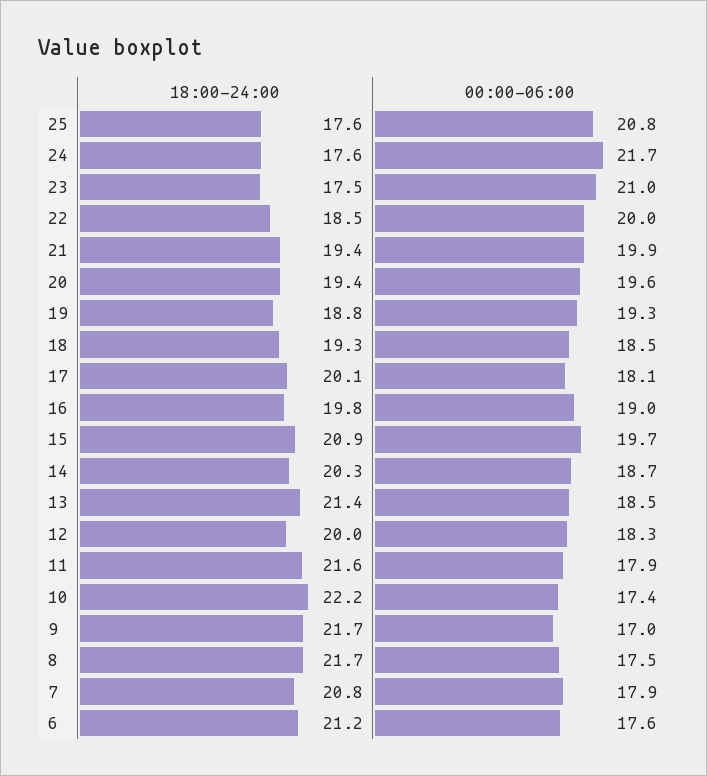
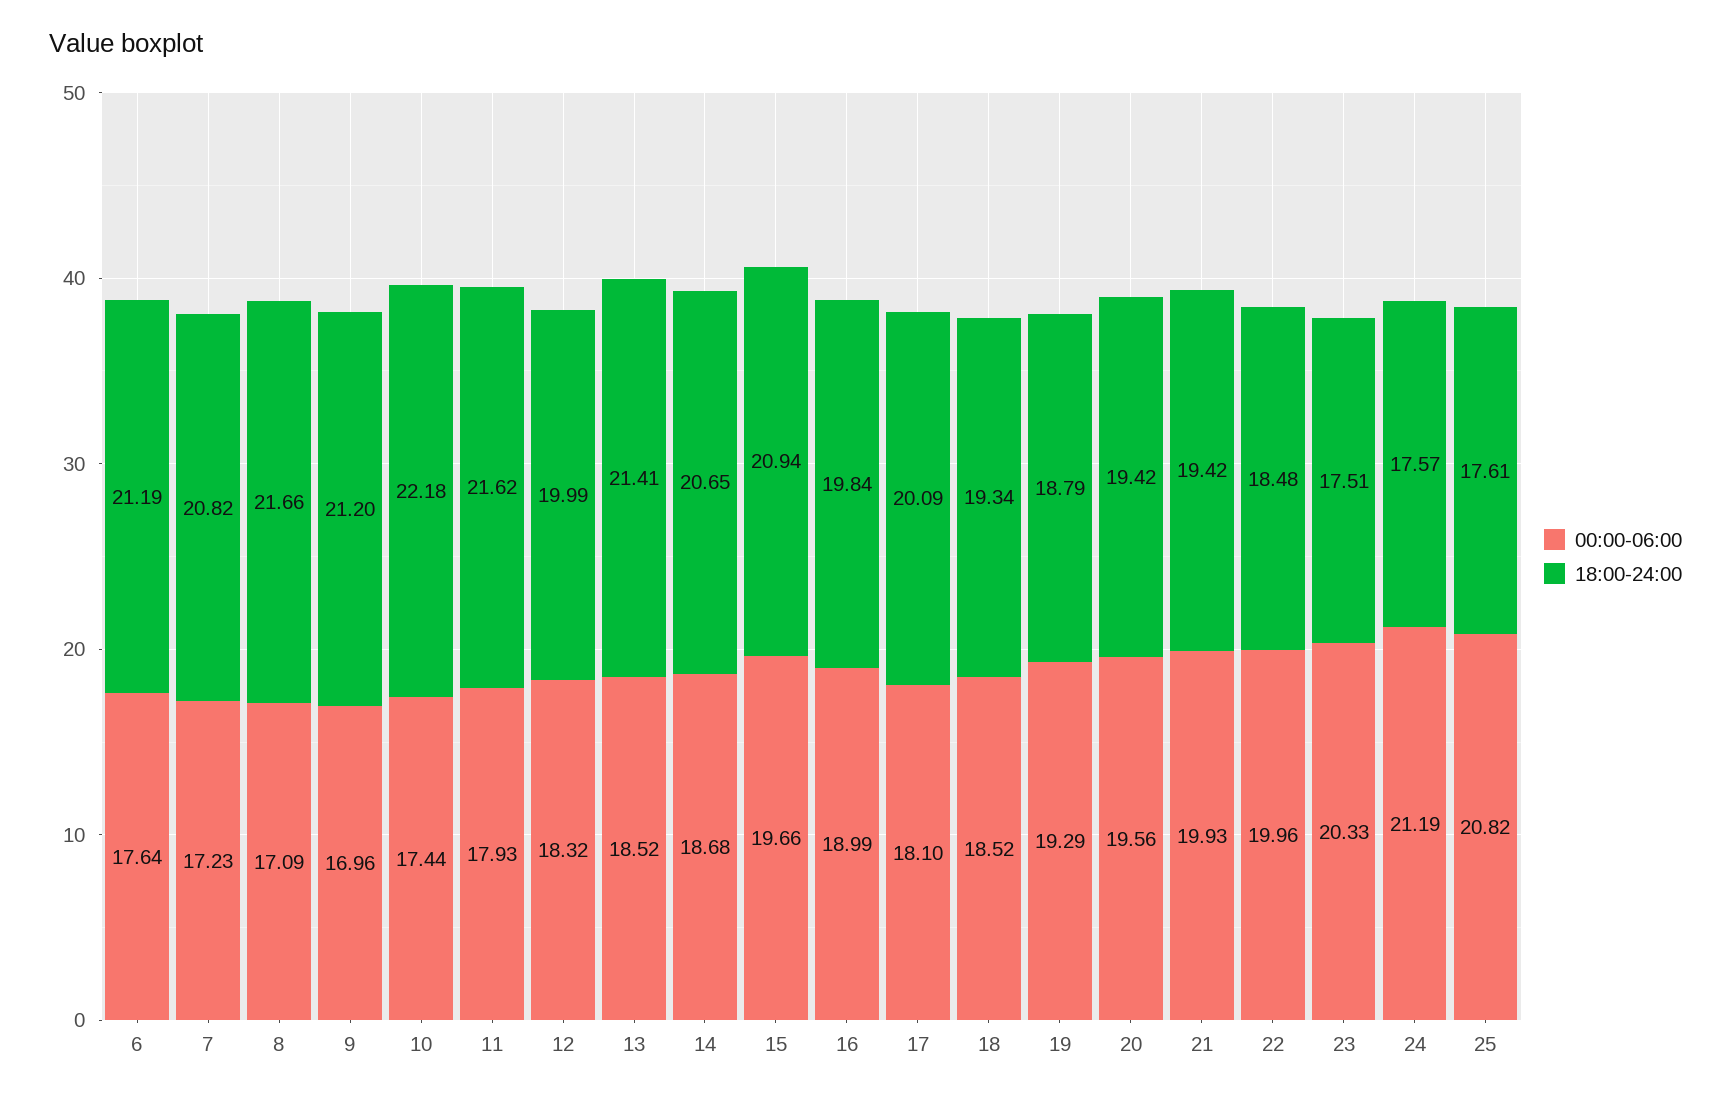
  {
    "18:00-24:00": {
      "25": 17.61,
      "24": 17.57,
      "23": 17.51,
      "22": 18.48,
      "21": 19.42,
      "20": 19.42,
      "19": 18.79,
      "18": 19.34,
      "17": 20.09,
      "16": 19.84,
      "15": 20.94,
-     "14": 20.3,
+     "14": 20.65,
      "13": 21.41,
      "12": 19.99,
      "11": 21.62,
      "10": 22.18,
-     "9": 21.7,
+     "9": 21.2,
      "8": 21.66,
      "7": 20.82,
      "6": 21.19
    },
    "00:00-06:00": {
      "25": 20.82,
-     "24": 21.7,
+     "24": 21.19,
-     "23": 21,
+     "23": 20.33,
      "22": 19.96,
      "21": 19.93,
      "20": 19.56,
      "19": 19.29,
      "18": 18.52,
      "17": 18.1,
      "16": 18.99,
      "15": 19.66,
      "14": 18.68,
      "13": 18.52,
      "12": 18.32,
      "11": 17.93,
      "10": 17.44,
      "9": 16.96,
-     "8": 17.5,
+     "8": 17.09,
-     "7": 17.9,
+     "7": 17.23,
      "6": 17.64
    }
  }

